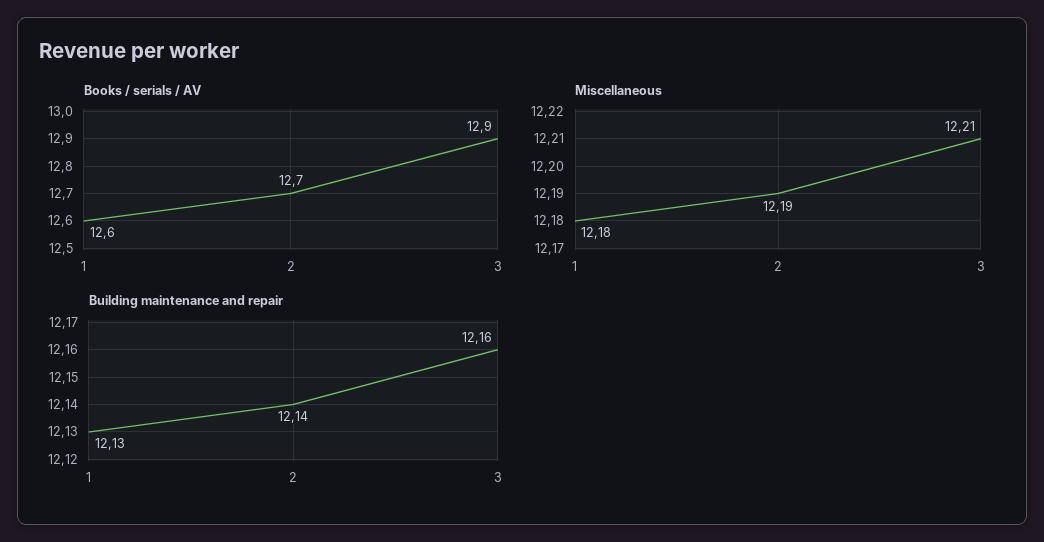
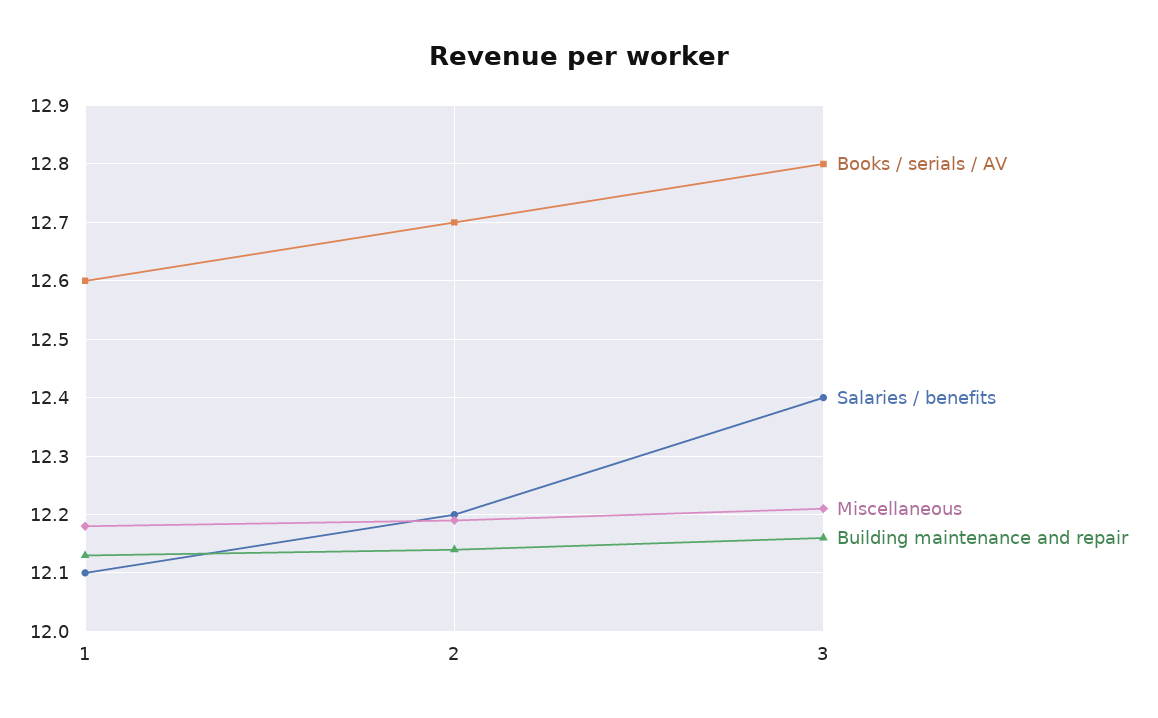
  {
    "Books / serials / AV": {
      "1": 12.6,
      "2": 12.7,
-     "3": 12.9
+     "3": 12.8
    },
    "Miscellaneous": {
      "1": 12.18,
      "2": 12.19,
      "3": 12.21
    },
    "Building maintenance and repair": {
      "1": 12.13,
      "2": 12.14,
      "3": 12.16
-   }
+   },
+   "Salaries / benefits": {
+     "1": 12.1,
+     "2": 12.2,
+     "3": 12.4
+   }
  }

